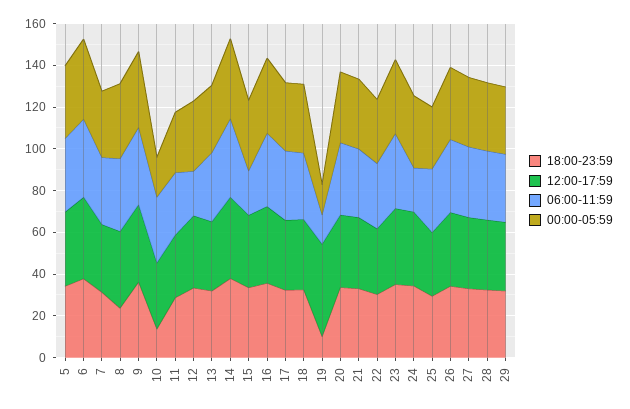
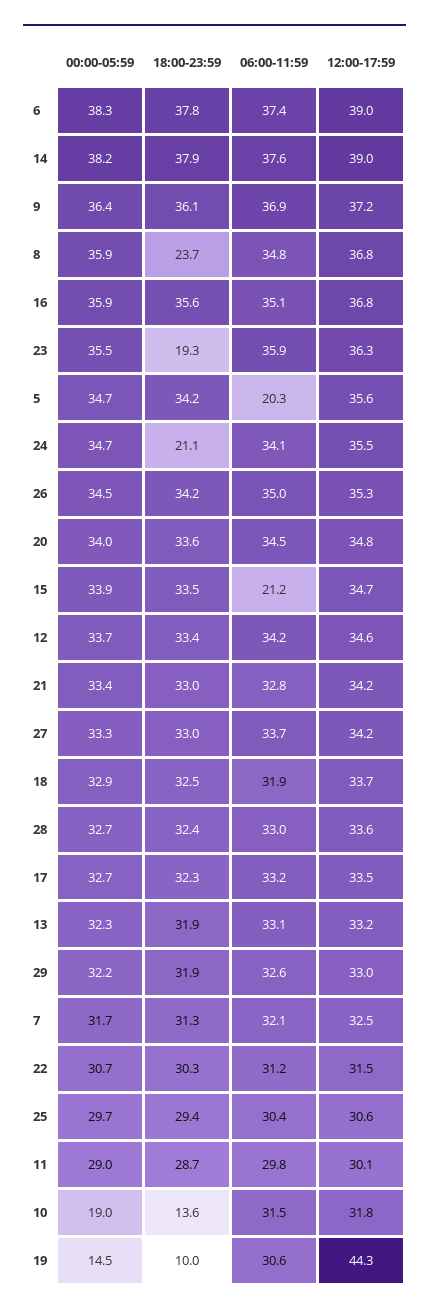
  {
    "18:00-23:59": {
      "5": 34.2,
      "6": 37.8,
      "7": 31.3,
      "8": 23.7,
      "9": 36.1,
      "10": 13.6,
      "11": 28.7,
      "12": 33.4,
      "13": 31.9,
      "14": 37.9,
      "15": 33.5,
      "16": 35.6,
      "17": 32.3,
      "18": 32.5,
      "19": 10,
      "20": 33.6,
      "21": 33,
      "22": 30.3,
-     "23": 35,
+     "23": 19.3,
-     "24": 35,
+     "24": 21.1,
      "25": 29.4,
      "26": 34.2,
      "27": 33,
      "28": 32.4,
      "29": 31.9
    },
    "12:00-17:59": {
      "5": 35.6,
      "6": 39,
      "7": 32.5,
      "8": 36.8,
      "9": 37.2,
      "10": 31.8,
      "11": 30.1,
      "12": 34.6,
      "13": 33.2,
      "14": 39,
      "15": 34.7,
      "16": 36.8,
      "17": 33.5,
      "18": 33.7,
      "19": 44.3,
      "20": 34.8,
      "21": 34.2,
      "22": 31.5,
      "23": 36.3,
      "24": 35.5,
      "25": 30.6,
      "26": 35.3,
      "27": 34.2,
      "28": 33.6,
      "29": 33
    },
    "06:00-11:59": {
-     "5": 35,
+     "5": 20.3,
      "6": 37.4,
      "7": 32.1,
      "8": 34.8,
      "9": 36.9,
      "10": 31.5,
      "11": 29.8,
-     "12": 20,
+     "12": 34.2,
      "13": 33.1,
      "14": 37.6,
      "15": 21.2,
      "16": 35.1,
      "17": 33.2,
      "18": 31.9,
-     "19": 15,
+     "19": 30.6,
      "20": 34.5,
      "21": 32.8,
      "22": 31.2,
      "23": 35.9,
-     "24": 20,
+     "24": 34.1,
      "25": 30.4,
      "26": 35,
      "27": 33.7,
      "28": 33,
      "29": 32.6
    },
    "00:00-05:59": {
      "5": 34.7,
      "6": 38.3,
      "7": 31.7,
      "8": 35.9,
      "9": 36.4,
      "10": 19,
      "11": 29,
      "12": 33.7,
      "13": 32.3,
      "14": 38.2,
      "15": 33.9,
      "16": 35.9,
      "17": 32.7,
      "18": 32.9,
      "19": 14.5,
      "20": 34,
      "21": 33.4,
      "22": 30.7,
      "23": 35.5,
      "24": 34.7,
      "25": 29.7,
      "26": 34.5,
      "27": 33.3,
      "28": 32.7,
      "29": 32.2
    }
  }

